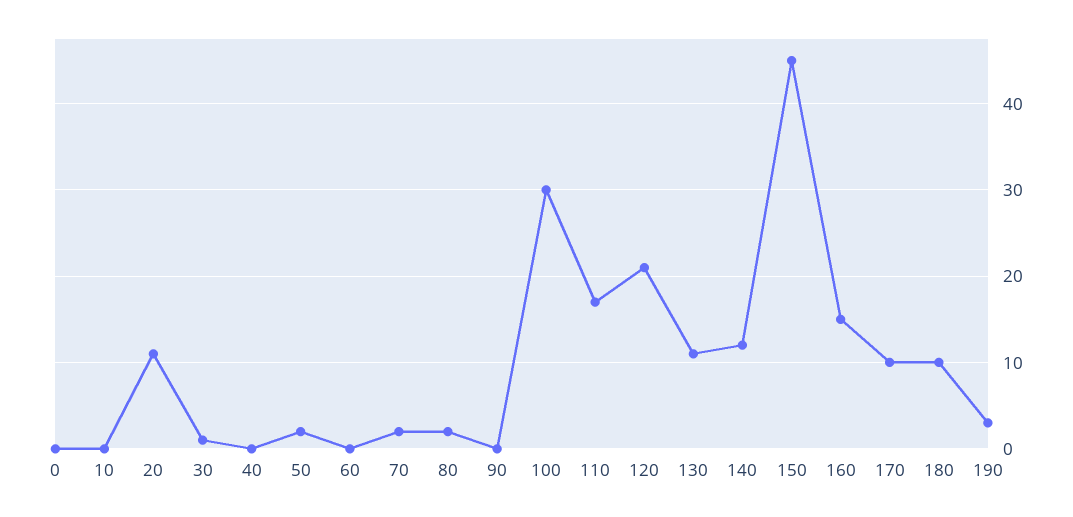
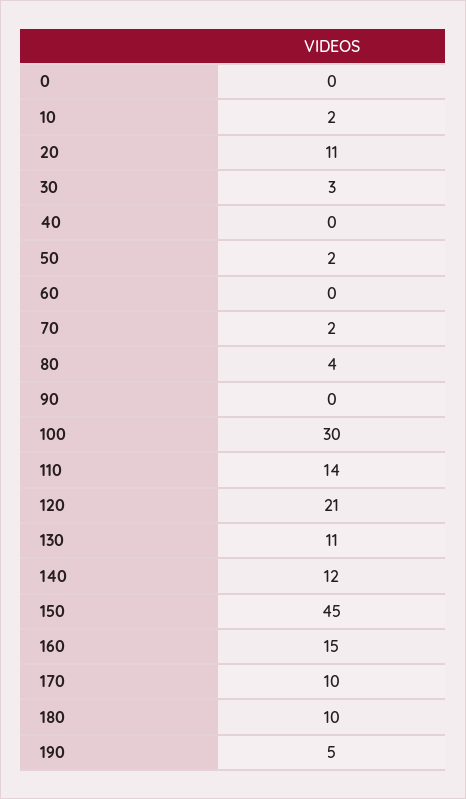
  {
    "0": 0,
-   "10": 0,
+   "10": 2,
    "20": 11,
-   "30": 1,
+   "30": 3,
    "40": 0,
    "50": 2,
    "60": 0,
    "70": 2,
-   "80": 2,
+   "80": 4,
    "90": 0,
    "100": 30,
-   "110": 17,
+   "110": 14,
    "120": 21,
    "130": 11,
    "140": 12,
    "150": 45,
    "160": 15,
    "170": 10,
    "180": 10,
-   "190": 3
+   "190": 5
  }

